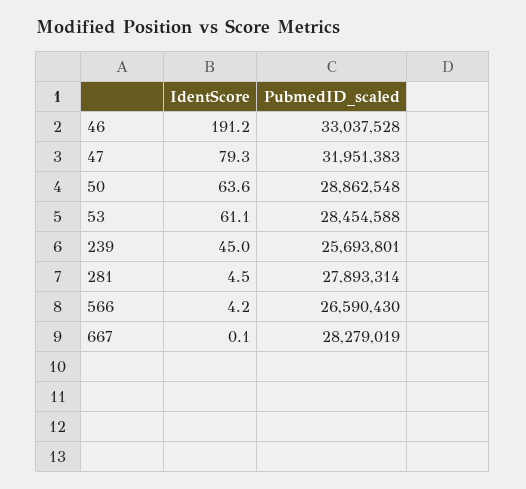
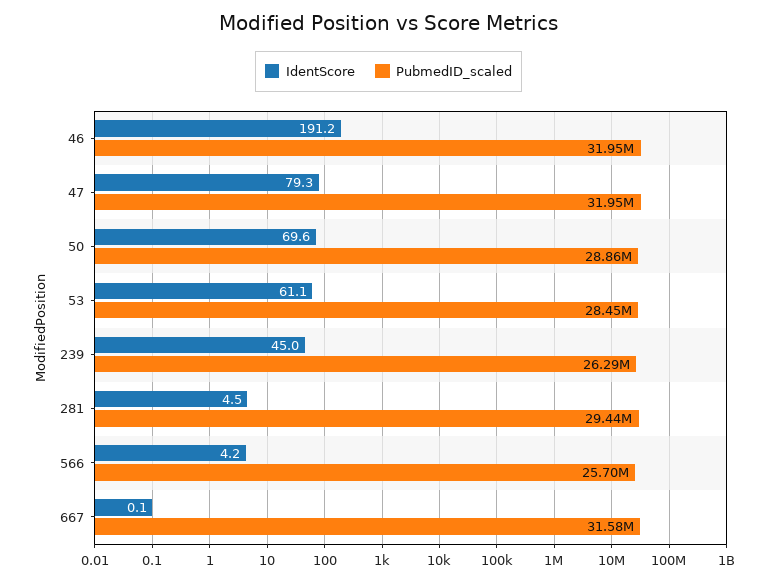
  {
    "IdentScore": {
      "46": 191.2,
      "47": 79.3,
-     "50": 63.6,
+     "50": 69.6,
      "53": 61.1,
      "239": 45,
      "281": 4.5,
      "566": 4.2,
      "667": 0.1
    },
    "PubmedID_scaled": {
-     "46": 33037528,
+     "46": 31950000,
      "47": 31951383,
      "50": 28862548,
      "53": 28454588,
-     "239": 25693801,
+     "239": 26290000,
-     "281": 27893314,
+     "281": 29440000,
-     "566": 26590430,
+     "566": 25700000,
-     "667": 28279019
+     "667": 31580000
    }
  }

